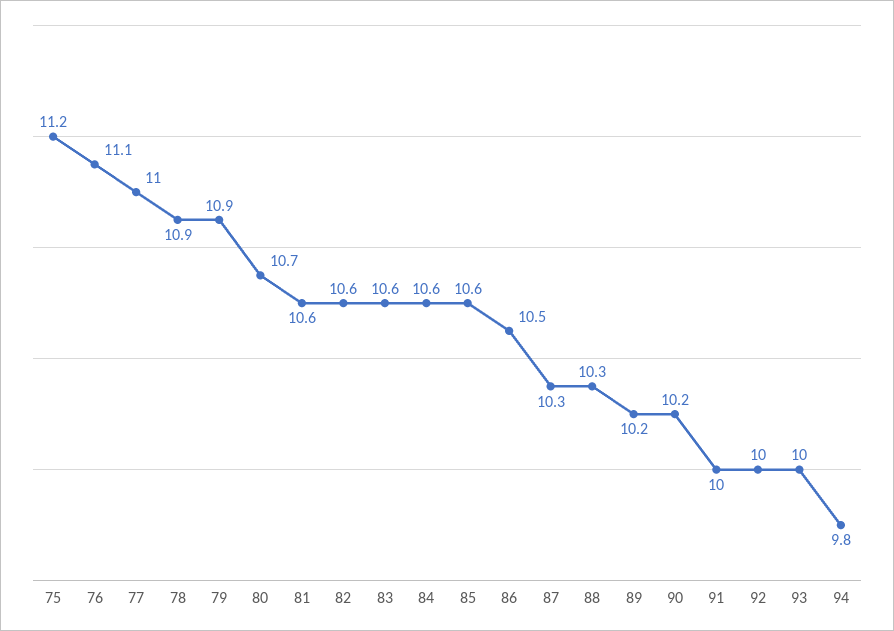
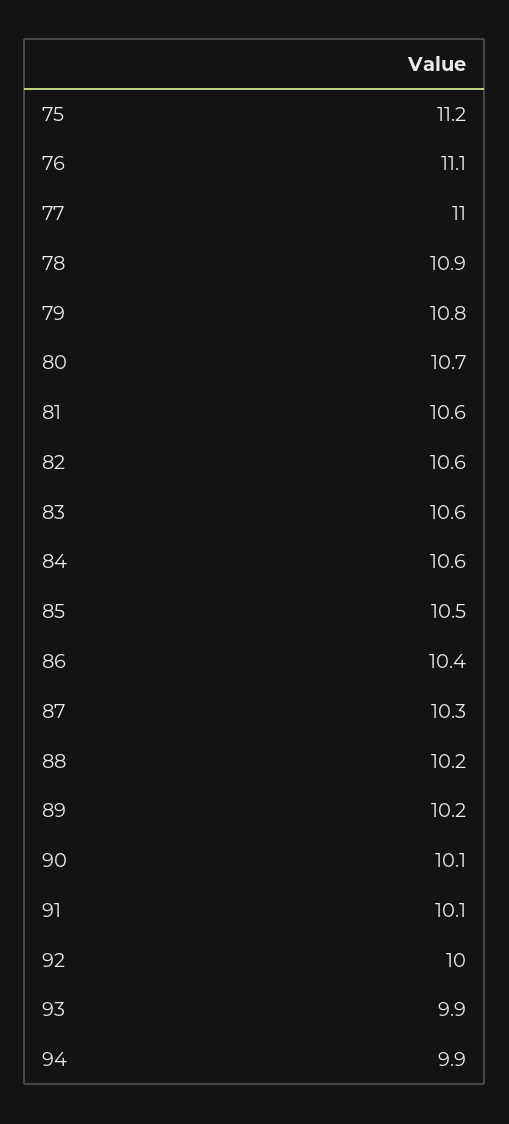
  {
    "75": 11.2,
    "76": 11.1,
    "77": 11,
    "78": 10.9,
-   "79": 10.9,
+   "79": 10.8,
    "80": 10.7,
    "81": 10.6,
    "82": 10.6,
    "83": 10.6,
    "84": 10.6,
-   "85": 10.6,
+   "85": 10.5,
-   "86": 10.5,
+   "86": 10.4,
    "87": 10.3,
-   "88": 10.3,
+   "88": 10.2,
    "89": 10.2,
-   "90": 10.2,
+   "90": 10.1,
-   "91": 10,
+   "91": 10.1,
    "92": 10,
-   "93": 10,
+   "93": 9.9,
-   "94": 9.8
+   "94": 9.9
  }

